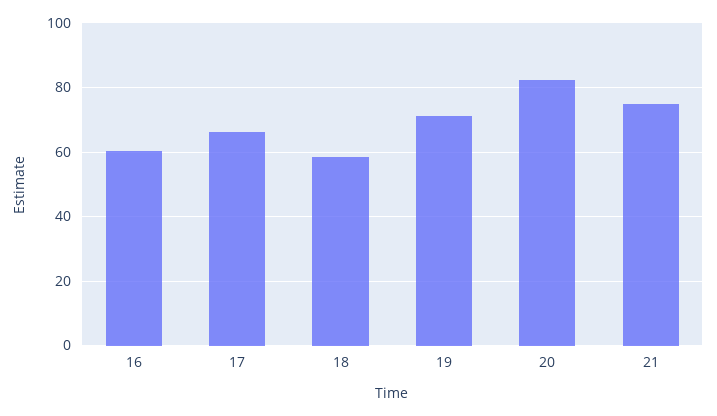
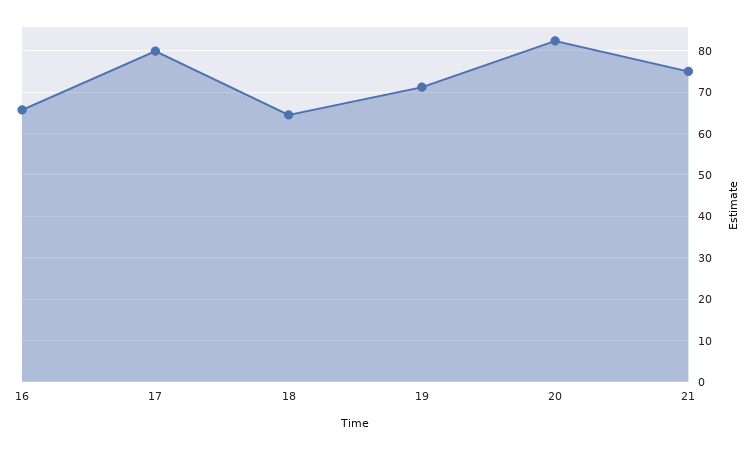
  {
-   "16": 60,
+   "16": 66,
-   "17": 66,
+   "17": 80,
-   "18": 58,
+   "18": 64,
    "19": 72,
    "20": 82,
    "21": 76
  }

